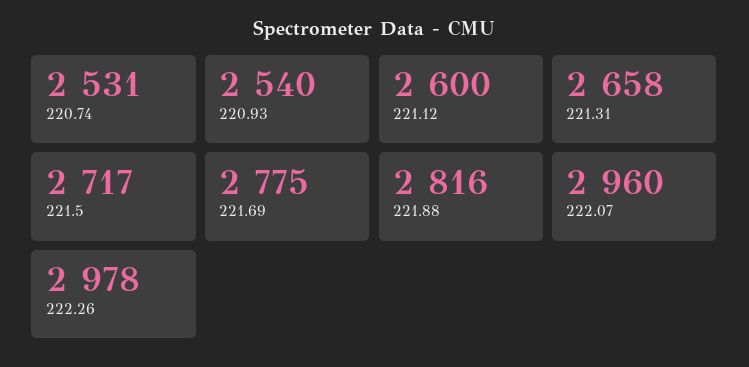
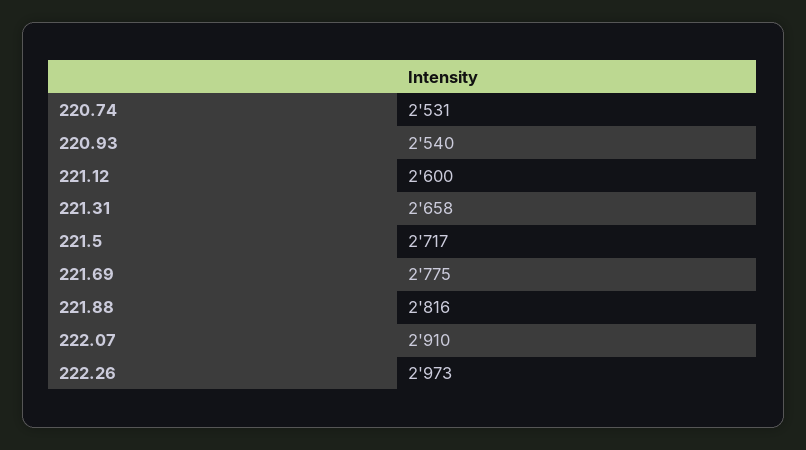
  {
    "220.74": 2531,
    "220.93": 2540,
    "221.12": 2600,
    "221.31": 2658,
    "221.5": 2717,
    "221.69": 2775,
    "221.88": 2816,
-   "222.07": 2960,
+   "222.07": 2910,
-   "222.26": 2978
+   "222.26": 2973
  }

